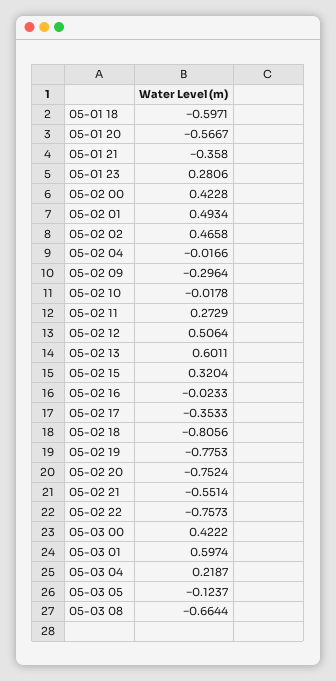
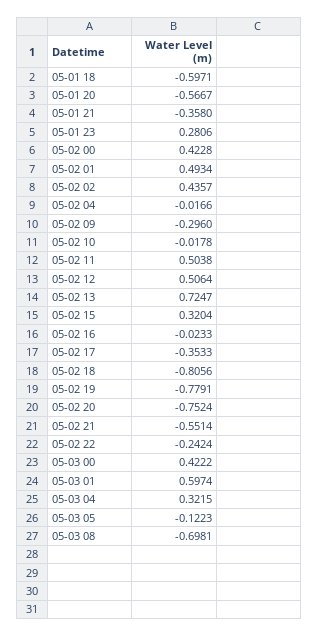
  {
    "05-01 18": -0.5971,
    "05-01 20": -0.5667,
    "05-01 21": -0.358,
    "05-01 23": 0.2806,
    "05-02 00": 0.4228,
    "05-02 01": 0.4934,
-   "05-02 02": 0.4658,
+   "05-02 02": 0.4357,
    "05-02 04": -0.0166,
-   "05-02 09": -0.2964,
+   "05-02 09": -0.296,
    "05-02 10": -0.0178,
-   "05-02 11": 0.2729,
+   "05-02 11": 0.5038,
    "05-02 12": 0.5064,
-   "05-02 13": 0.6011,
+   "05-02 13": 0.7247,
    "05-02 15": 0.3204,
    "05-02 16": -0.0233,
    "05-02 17": -0.3533,
    "05-02 18": -0.8056,
-   "05-02 19": -0.7753,
+   "05-02 19": -0.7791,
    "05-02 20": -0.7524,
    "05-02 21": -0.5514,
-   "05-02 22": -0.7573,
+   "05-02 22": -0.2424,
    "05-03 00": 0.4222,
    "05-03 01": 0.5974,
-   "05-03 04": 0.2187,
+   "05-03 04": 0.3215,
-   "05-03 05": -0.1237,
+   "05-03 05": -0.1223,
-   "05-03 08": -0.6644
+   "05-03 08": -0.6981
  }

